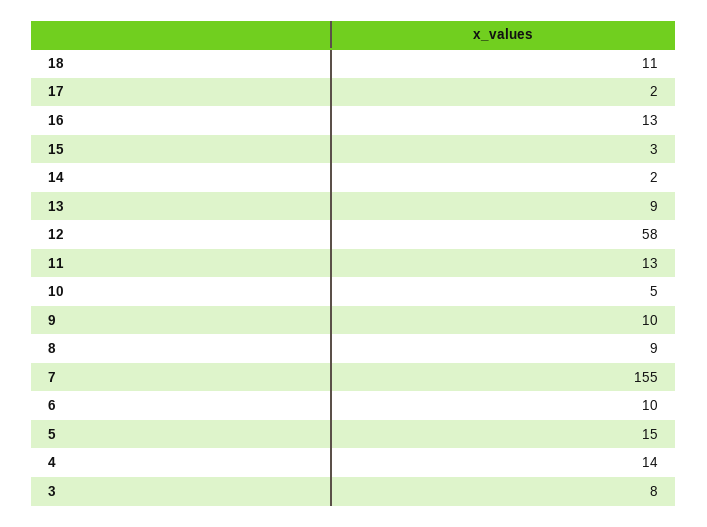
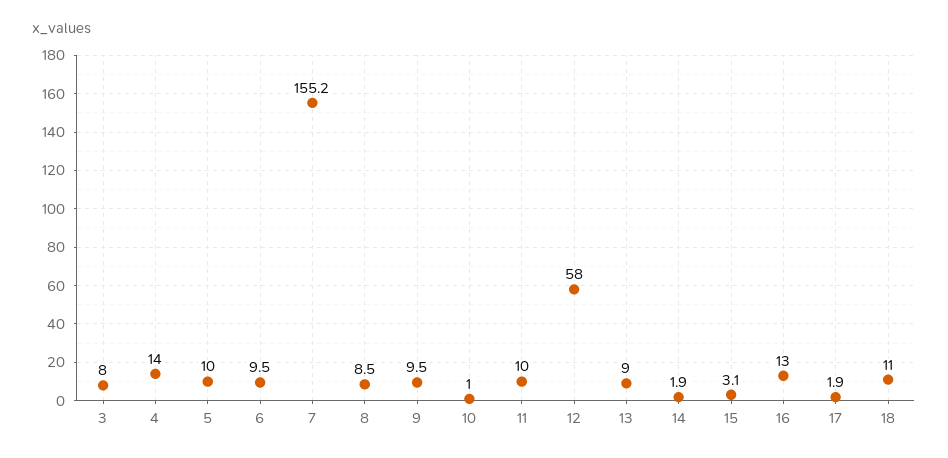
  {
    "18": 11,
    "17": 1.9,
    "16": 13,
    "15": 3.1,
    "14": 1.9,
    "13": 9,
    "12": 58,
-   "11": 13,
+   "11": 10,
-   "10": 5,
+   "10": 1,
    "9": 9.5,
    "8": 8.5,
    "7": 155.2,
    "6": 9.5,
-   "5": 15,
+   "5": 10,
    "4": 14,
    "3": 8
  }

